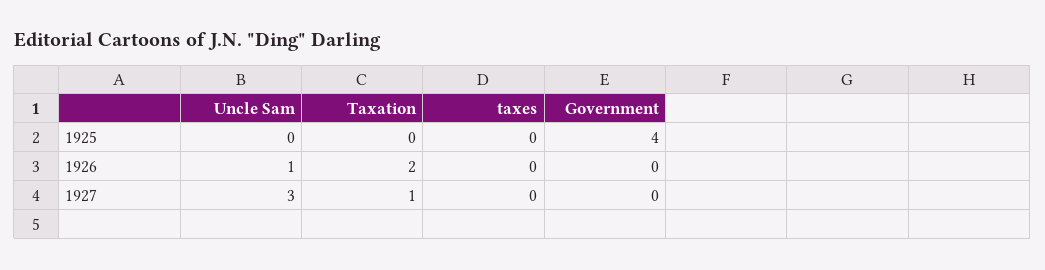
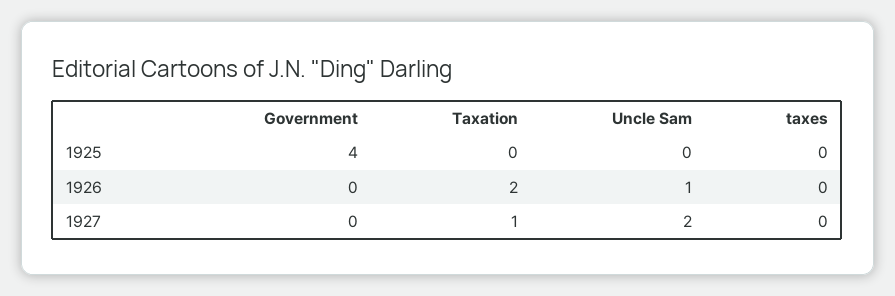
  {
    "Uncle Sam": {
      "1925": 0,
      "1926": 1,
-     "1927": 3
+     "1927": 2
    },
    "Taxation": {
      "1925": 0,
      "1926": 2,
      "1927": 1
    },
    "taxes": {
      "1925": 0,
      "1926": 0,
      "1927": 0
    },
    "Government": {
      "1925": 4,
      "1926": 0,
      "1927": 0
    }
  }

